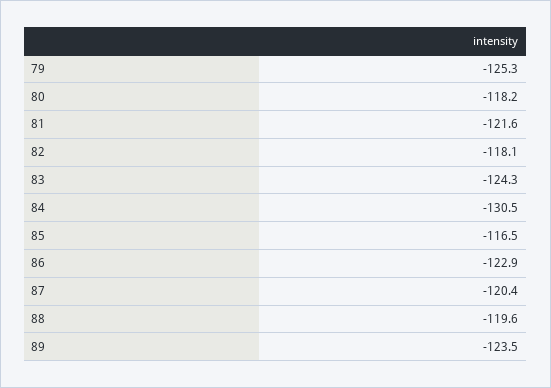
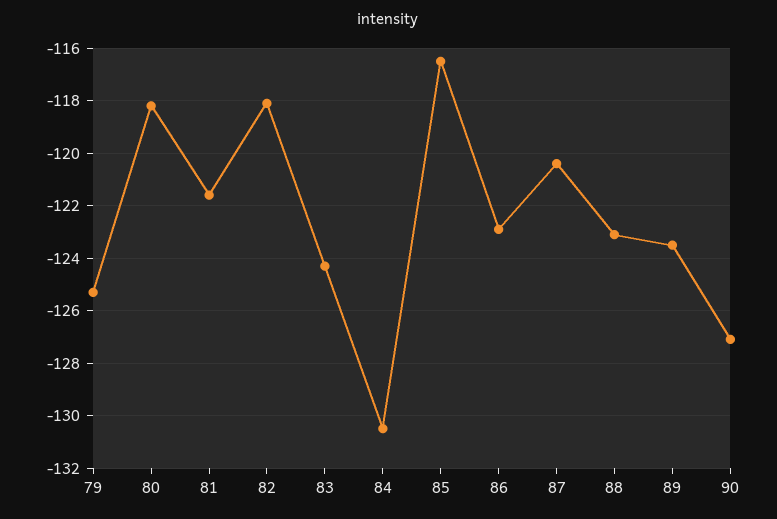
  {
    "79": -125.3,
    "80": -118.2,
    "81": -121.6,
    "82": -118.1,
    "83": -124.3,
    "84": -130.5,
    "85": -116.5,
    "86": -122.9,
    "87": -120.4,
-   "88": -119.6,
+   "88": -123,
-   "89": -123.5
+   "89": -123.5,
+   "90": -127
  }

